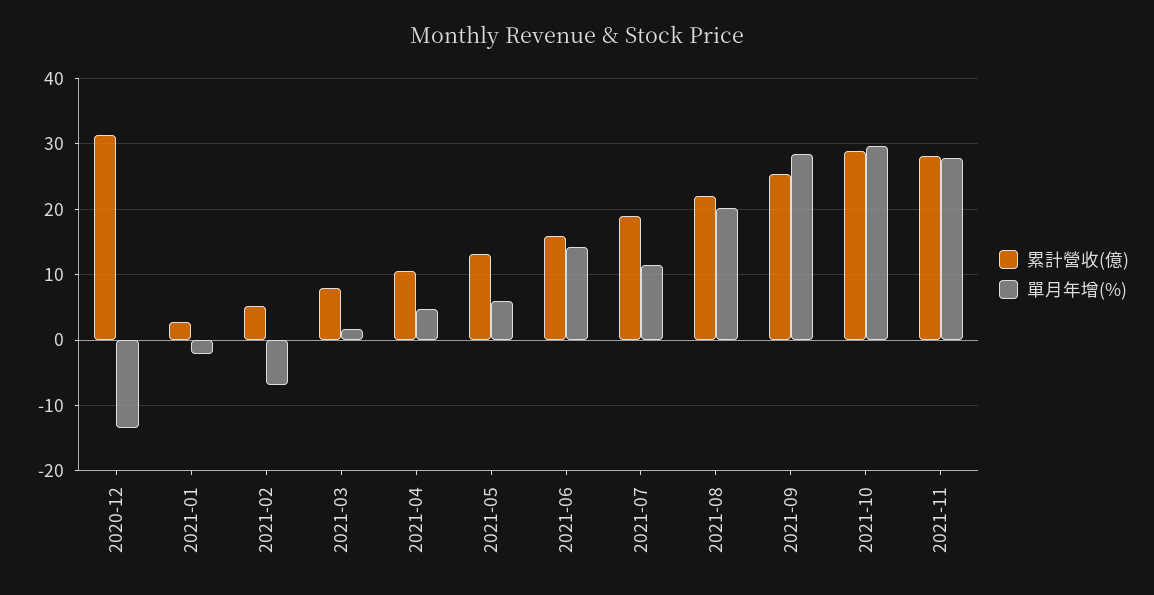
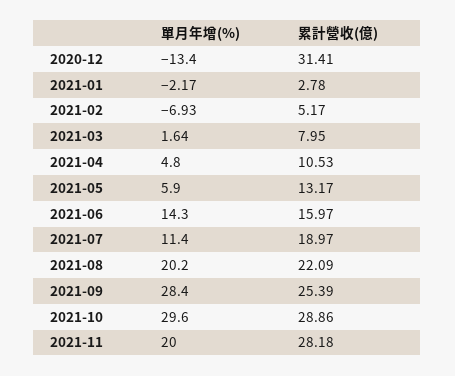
  {
    "累計營收(億)": {
      "2020-12": 31.41,
      "2021-01": 2.78,
      "2021-02": 5.17,
      "2021-03": 7.95,
      "2021-04": 10.53,
      "2021-05": 13.17,
      "2021-06": 15.97,
      "2021-07": 18.97,
      "2021-08": 22.09,
      "2021-09": 25.39,
      "2021-10": 28.86,
      "2021-11": 28.18
    },
    "單月年增(%)": {
      "2020-12": -13.4,
      "2021-01": -2.17,
      "2021-02": -6.93,
      "2021-03": 1.64,
      "2021-04": 4.8,
      "2021-05": 5.9,
      "2021-06": 14.3,
      "2021-07": 11.4,
      "2021-08": 20.2,
      "2021-09": 28.4,
      "2021-10": 29.6,
-     "2021-11": 28
+     "2021-11": 20
    }
  }

